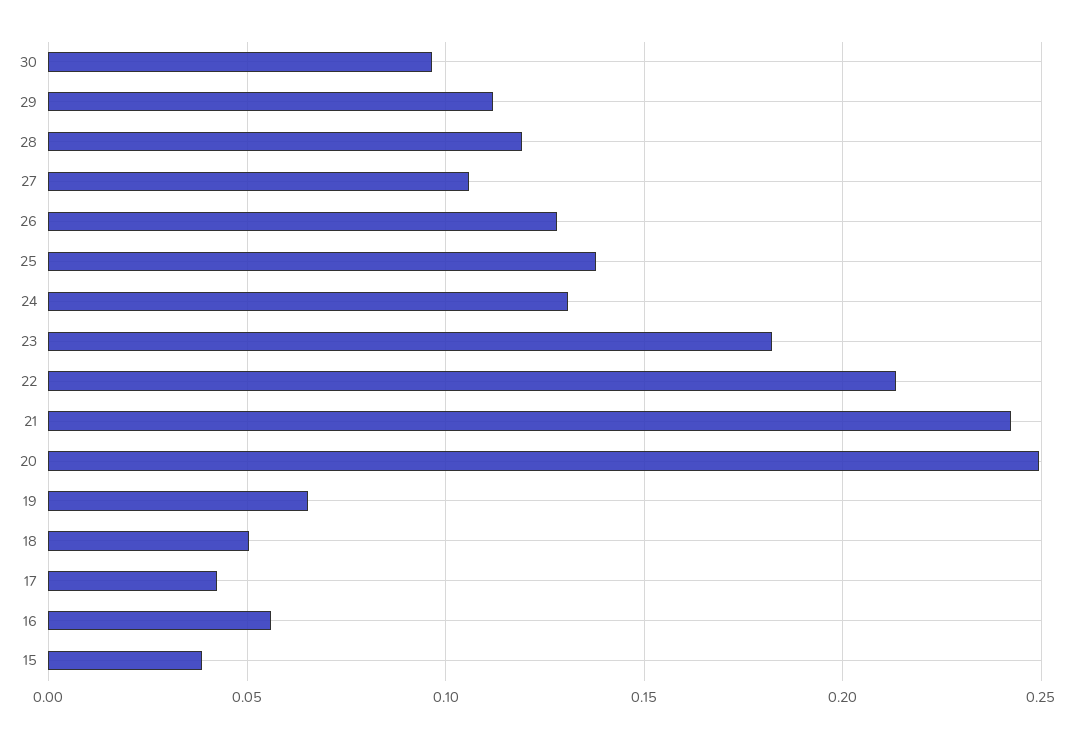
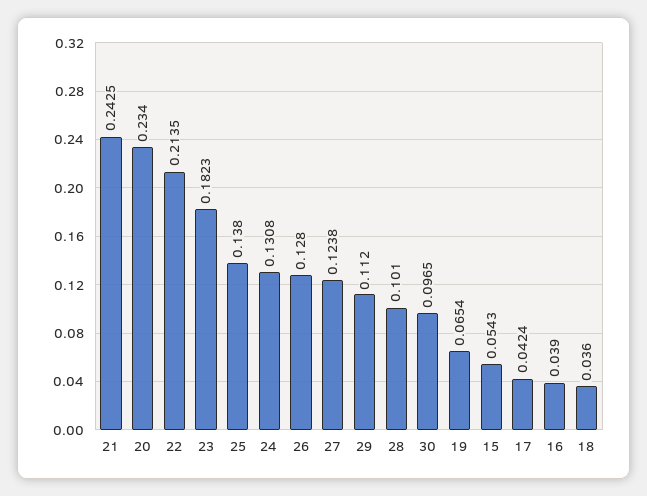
  {
    "30": 0.0965,
    "29": 0.112,
-   "28": 0.12,
+   "28": 0.101,
-   "27": 0.105,
+   "27": 0.1238,
    "26": 0.128,
    "25": 0.138,
    "24": 0.1308,
    "23": 0.1823,
    "22": 0.2135,
    "21": 0.2425,
-   "20": 0.25,
+   "20": 0.234,
    "19": 0.0654,
-   "18": 0.05,
+   "18": 0.036,
    "17": 0.0424,
-   "16": 0.055,
+   "16": 0.039,
-   "15": 0.04
+   "15": 0.0543
  }

